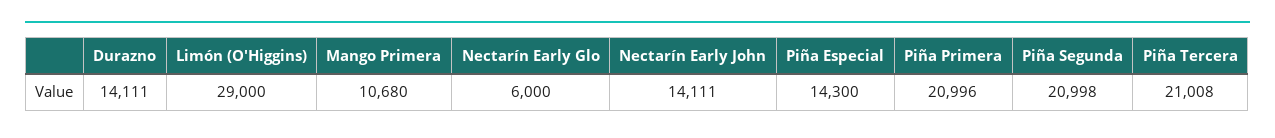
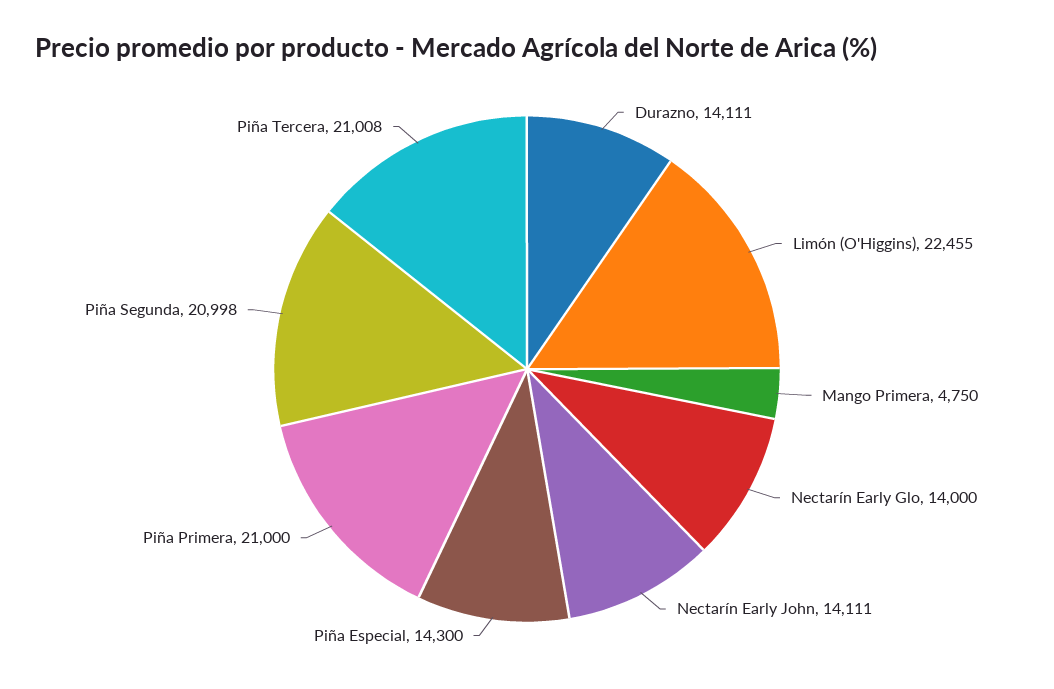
  {
    "Durazno": 14111,
-   "Limón (O'Higgins)": 29000,
+   "Limón (O'Higgins)": 22455,
-   "Mango Primera": 10680,
+   "Mango Primera": 4750,
-   "Nectarín Early Glo": 6000,
+   "Nectarín Early Glo": 14000,
    "Nectarín Early John": 14111,
    "Piña Especial": 14300,
-   "Piña Primera": 20996,
+   "Piña Primera": 21000,
    "Piña Segunda": 20998,
    "Piña Tercera": 21008
  }

